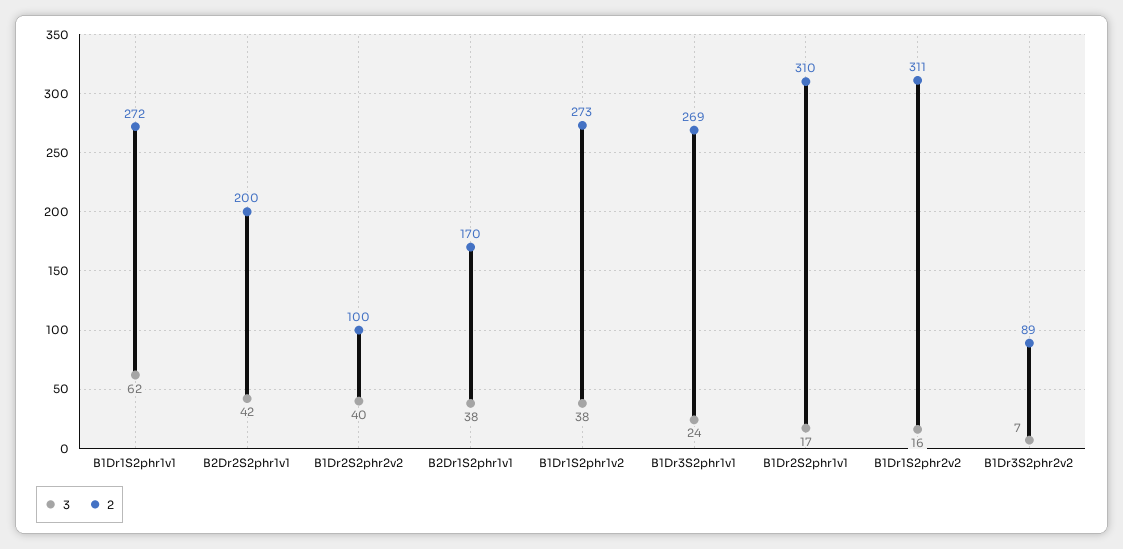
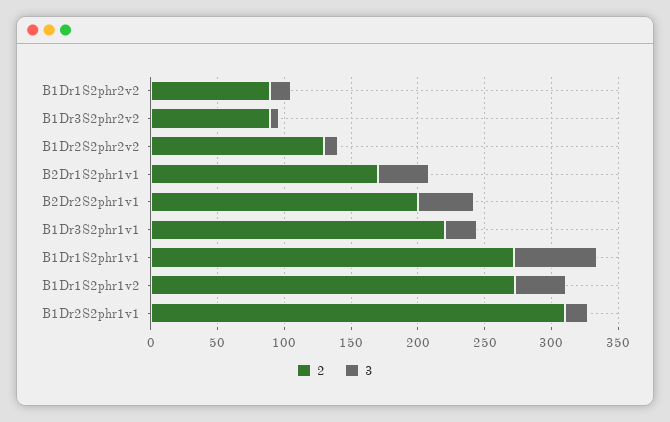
  {
    "3": {
      "B1Dr1S2phr1v1": 62,
      "B2Dr2S2phr1v1": 42,
-     "B1Dr2S2phr2v2": 40,
+     "B1Dr2S2phr2v2": 10,
      "B2Dr1S2phr1v1": 38,
      "B1Dr1S2phr1v2": 38,
      "B1Dr3S2phr1v1": 24,
      "B1Dr2S2phr1v1": 17,
      "B1Dr1S2phr2v2": 16,
      "B1Dr3S2phr2v2": 7
    },
    "2": {
      "B1Dr1S2phr1v1": 272,
      "B2Dr2S2phr1v1": 200,
-     "B1Dr2S2phr2v2": 100,
+     "B1Dr2S2phr2v2": 130,
      "B2Dr1S2phr1v1": 170,
      "B1Dr1S2phr1v2": 273,
-     "B1Dr3S2phr1v1": 269,
+     "B1Dr3S2phr1v1": 220,
      "B1Dr2S2phr1v1": 310,
-     "B1Dr1S2phr2v2": 311,
+     "B1Dr1S2phr2v2": 90,
      "B1Dr3S2phr2v2": 89
    }
  }

